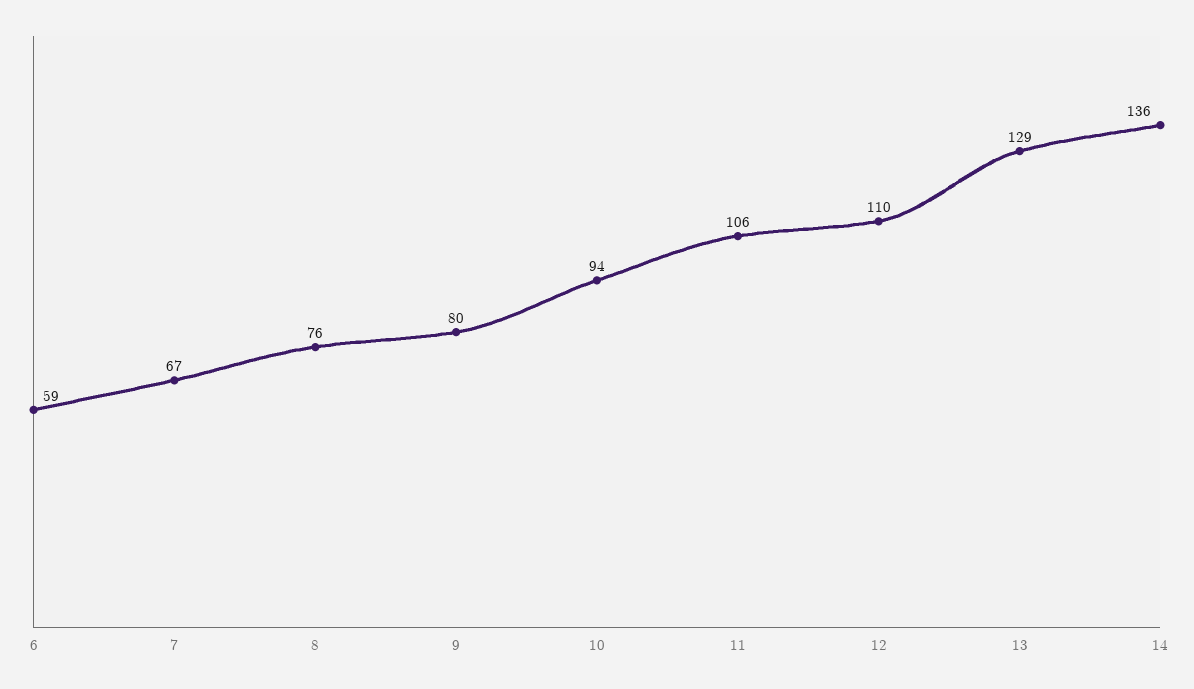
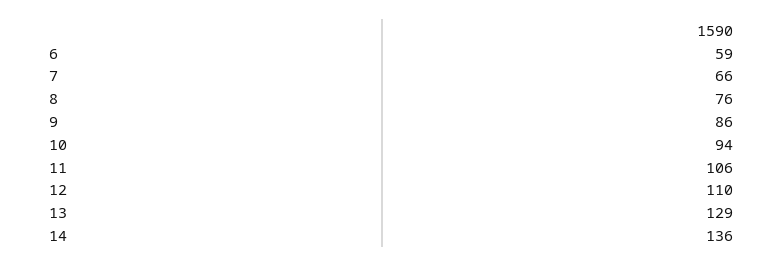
  {
    "6": 59,
-   "7": 67,
+   "7": 66,
    "8": 76,
-   "9": 80,
+   "9": 86,
    "10": 94,
    "11": 106,
    "12": 110,
    "13": 129,
    "14": 136
  }

